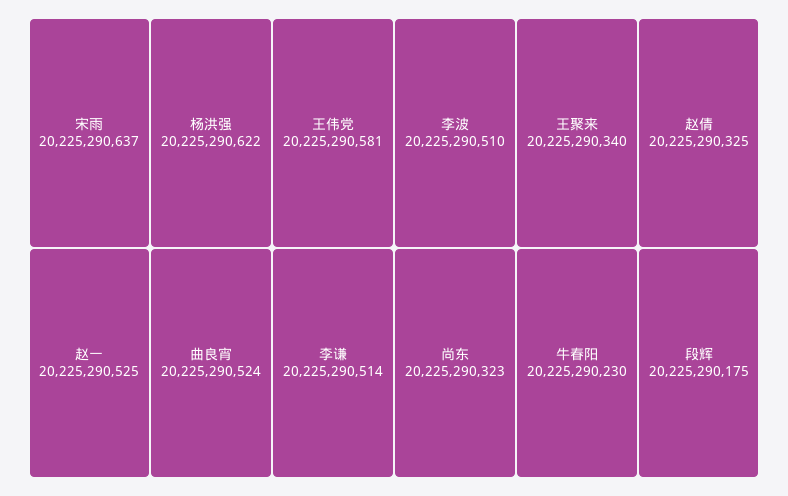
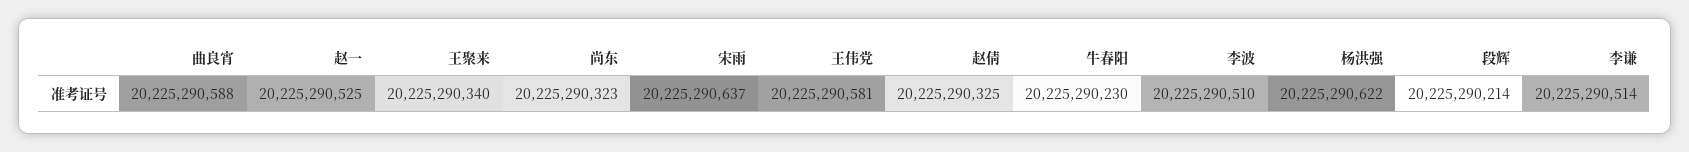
  {
    "宋雨": 20225290637,
    "杨洪强": 20225290622,
    "王伟党": 20225290581,
    "赵一": 20225290525,
-   "曲良宵": 20225290524,
+   "曲良宵": 20225290588,
    "李谦": 20225290514,
    "李波": 20225290510,
    "王聚来": 20225290340,
    "赵倩": 20225290325,
    "尚东": 20225290323,
    "牛春阳": 20225290230,
-   "段辉": 20225290175
+   "段辉": 20225290214
  }

